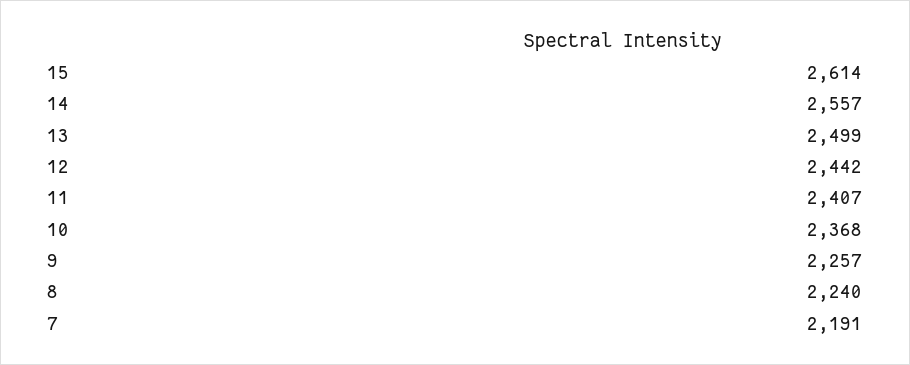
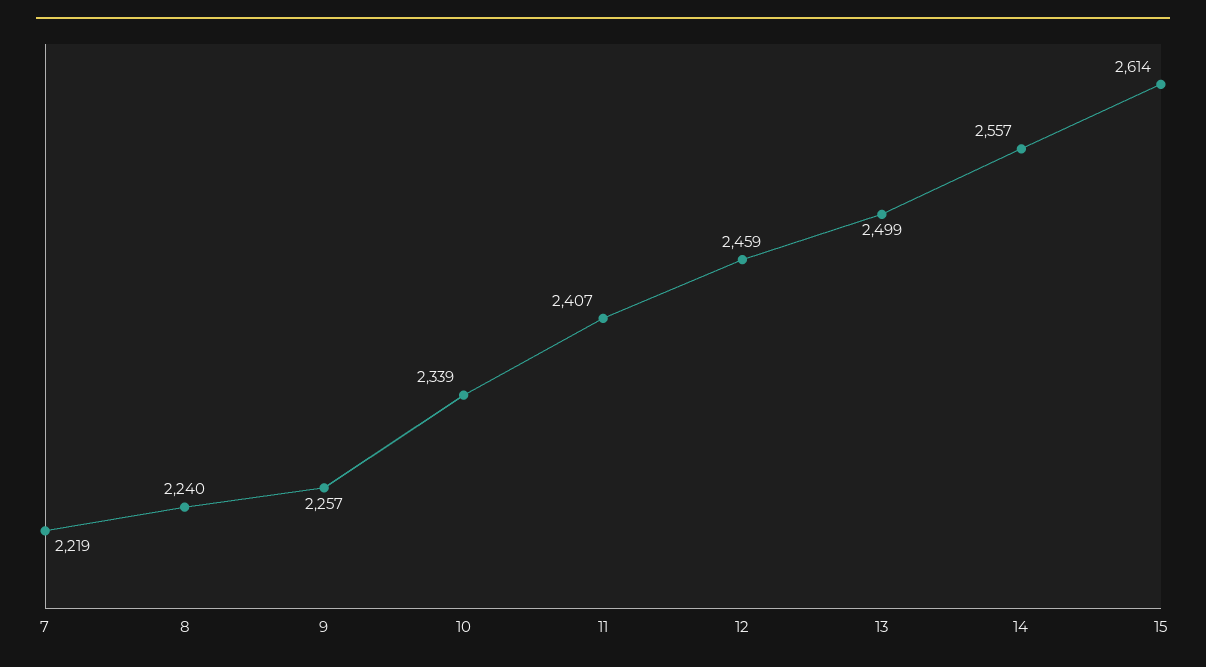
  {
    "15": 2614,
    "14": 2557,
    "13": 2499,
-   "12": 2442,
+   "12": 2459,
    "11": 2407,
-   "10": 2368,
+   "10": 2339,
    "9": 2257,
    "8": 2240,
-   "7": 2191
+   "7": 2219
  }

